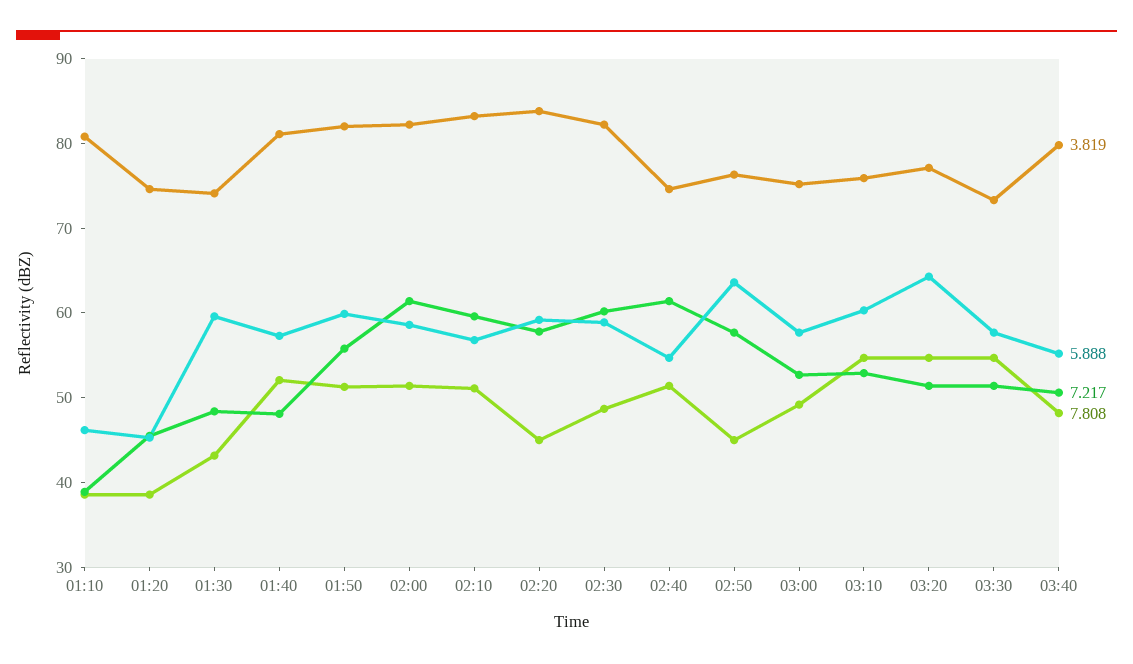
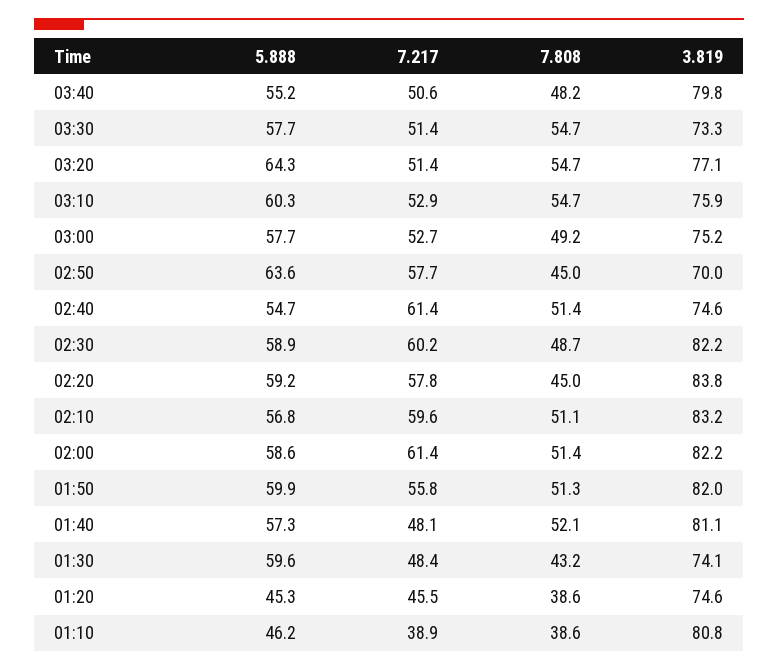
  {
    "3.819": {
      "01:10": 80.8,
      "01:20": 74.6,
      "01:30": 74.1,
      "01:40": 81.1,
      "01:50": 82,
      "02:00": 82.2,
      "02:10": 83.2,
      "02:20": 83.8,
      "02:30": 82.2,
      "02:40": 74.6,
-     "02:50": 76,
+     "02:50": 70,
      "03:00": 75.2,
      "03:10": 75.9,
      "03:20": 77.1,
      "03:30": 73.3,
      "03:40": 79.8
    },
    "5.888": {
      "01:10": 46.2,
      "01:20": 45.3,
      "01:30": 59.6,
      "01:40": 57.3,
      "01:50": 59.9,
      "02:00": 58.6,
      "02:10": 56.8,
      "02:20": 59.2,
      "02:30": 58.9,
      "02:40": 54.7,
      "02:50": 63.6,
      "03:00": 57.7,
      "03:10": 60.3,
      "03:20": 64.3,
      "03:30": 57.7,
      "03:40": 55.2
    },
    "7.217": {
      "01:10": 38.9,
      "01:20": 45.5,
      "01:30": 48.4,
      "01:40": 48.1,
      "01:50": 55.8,
      "02:00": 61.4,
      "02:10": 59.6,
      "02:20": 57.8,
      "02:30": 60.2,
      "02:40": 61.4,
      "02:50": 57.7,
      "03:00": 52.7,
      "03:10": 52.9,
      "03:20": 51.4,
      "03:30": 51.4,
      "03:40": 50.6
    },
    "7.808": {
      "01:10": 38.6,
      "01:20": 38.6,
      "01:30": 43.2,
      "01:40": 52.1,
      "01:50": 51.3,
      "02:00": 51.4,
      "02:10": 51.1,
      "02:20": 45,
      "02:30": 48.7,
      "02:40": 51.4,
      "02:50": 45,
      "03:00": 49.2,
      "03:10": 54.7,
      "03:20": 54.7,
      "03:30": 54.7,
      "03:40": 48.2
    }
  }

